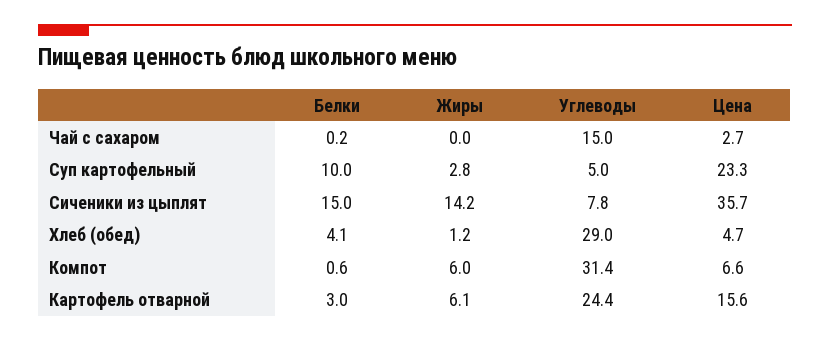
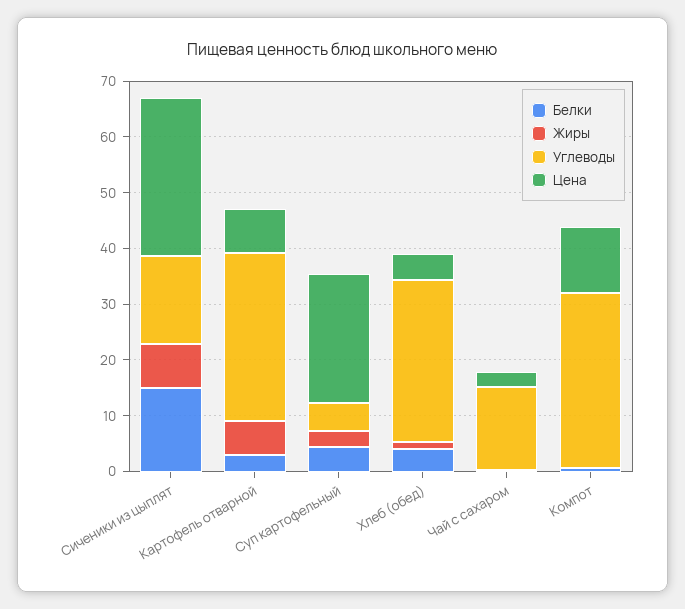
  {
    "Белки": {
      "Чай с сахаром": 0.2,
-     "Суп картофельный": 10,
+     "Суп картофельный": 4,
      "Сиченики из цыплят": 15,
      "Хлеб (обед)": 4.1,
      "Компот": 0.6,
      "Картофель отварной": 3
    },
    "Жиры": {
      "Чай с сахаром": 0,
      "Суп картофельный": 2.8,
-     "Сиченики из цыплят": 14.2,
+     "Сиченики из цыплят": 8,
      "Хлеб (обед)": 1.2,
-     "Компот": 6,
+     "Компот": 0,
      "Картофель отварной": 6.1
    },
    "Углеводы": {
      "Чай с сахаром": 15,
      "Суп картофельный": 5,
-     "Сиченики из цыплят": 7.8,
+     "Сиченики из цыплят": 16,
      "Хлеб (обед)": 29,
      "Компот": 31.4,
-     "Картофель отварной": 24.4
+     "Картофель отварной": 30
    },
    "Цена": {
      "Чай с сахаром": 2.7,
      "Суп картофельный": 23.3,
-     "Сиченики из цыплят": 35.7,
+     "Сиченики из цыплят": 28,
      "Хлеб (обед)": 4.7,
-     "Компот": 6.6,
+     "Компот": 12,
-     "Картофель отварной": 15.6
+     "Картофель отварной": 8
    }
  }

